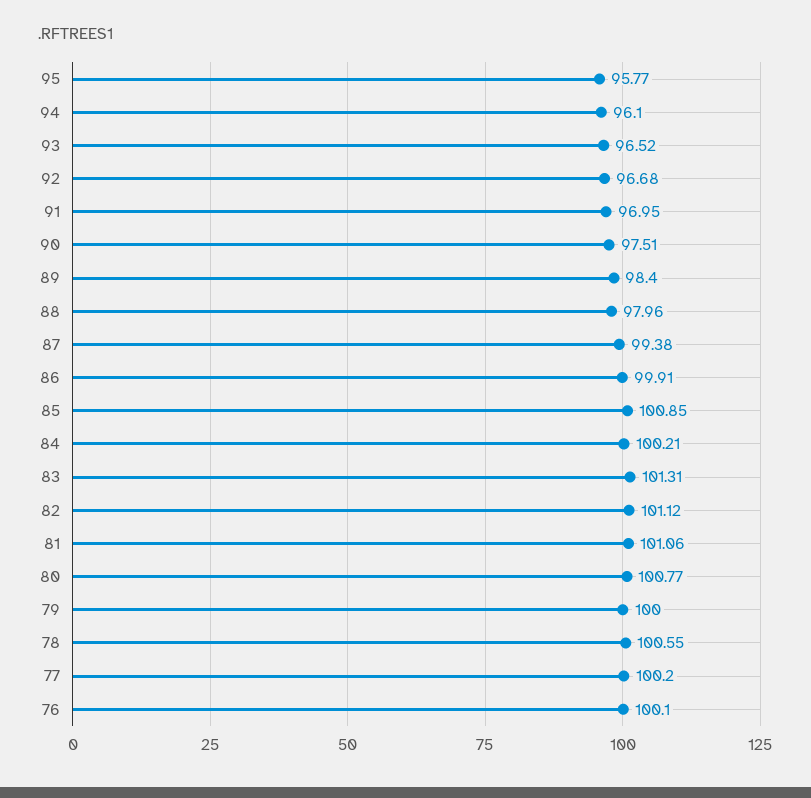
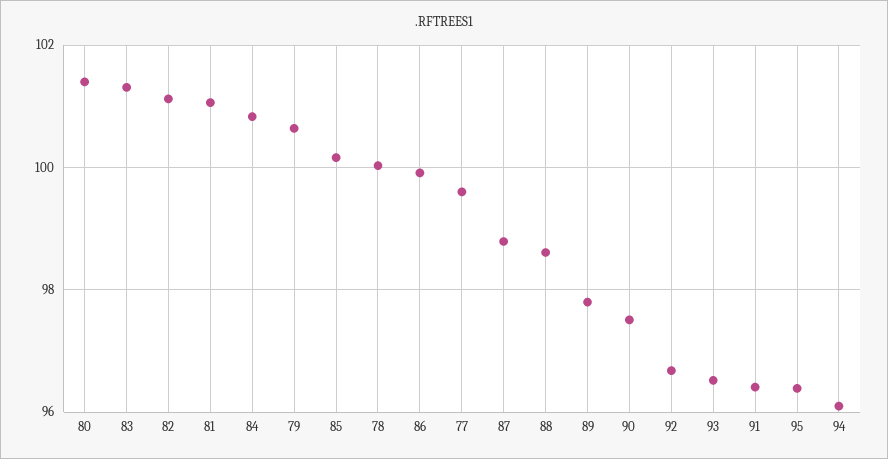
  {
-   "95": 95.77,
+   "95": 96.4,
    "94": 96.1,
    "93": 96.52,
    "92": 96.68,
-   "91": 96.95,
+   "91": 96.4,
    "90": 97.51,
-   "89": 98.4,
+   "89": 97.8,
-   "88": 97.96,
+   "88": 98.6,
-   "87": 99.38,
+   "87": 98.8,
    "86": 99.91,
-   "85": 100.85,
+   "85": 100.2,
-   "84": 100.21,
+   "84": 100.8,
    "83": 101.31,
    "82": 101.12,
    "81": 101.06,
-   "80": 100.77,
+   "80": 101.4,
-   "79": 100,
+   "79": 100.6,
-   "78": 100.55,
+   "78": 100,
-   "77": 100.2,
+   "77": 99.6
-   "76": 100.1
  }

